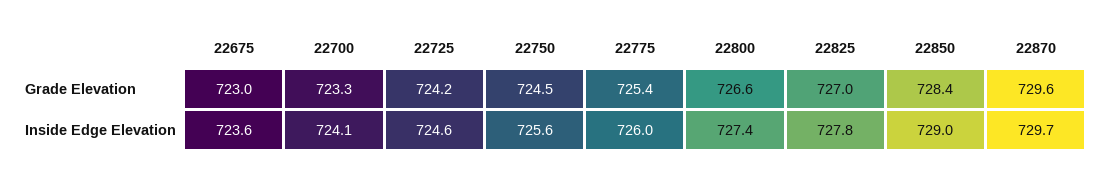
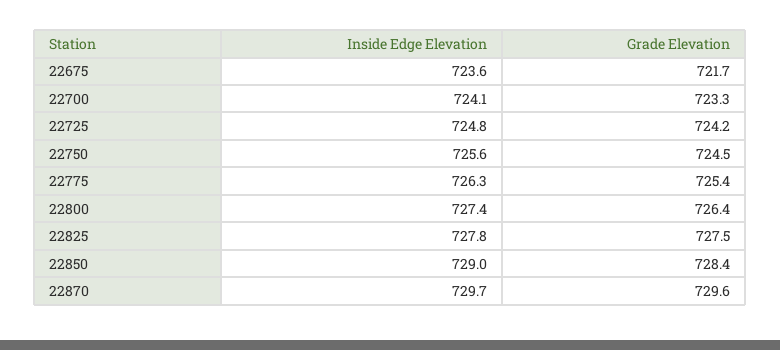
  {
    "22675": {
-     "Grade Elevation": 723,
+     "Grade Elevation": 721.7,
      "Inside Edge Elevation": 723.6
    },
    "22700": {
      "Grade Elevation": 723.3,
      "Inside Edge Elevation": 724.1
    },
    "22725": {
      "Grade Elevation": 724.2,
-     "Inside Edge Elevation": 724.6
+     "Inside Edge Elevation": 724.8
    },
    "22750": {
      "Grade Elevation": 724.5,
      "Inside Edge Elevation": 725.6
    },
    "22775": {
      "Grade Elevation": 725.4,
-     "Inside Edge Elevation": 726
+     "Inside Edge Elevation": 726.3
    },
    "22800": {
-     "Grade Elevation": 726.6,
+     "Grade Elevation": 726.4,
      "Inside Edge Elevation": 727.4
    },
    "22825": {
-     "Grade Elevation": 727,
+     "Grade Elevation": 727.5,
      "Inside Edge Elevation": 727.8
    },
    "22850": {
      "Grade Elevation": 728.4,
      "Inside Edge Elevation": 729
    },
    "22870": {
      "Grade Elevation": 729.6,
      "Inside Edge Elevation": 729.7
    }
  }

